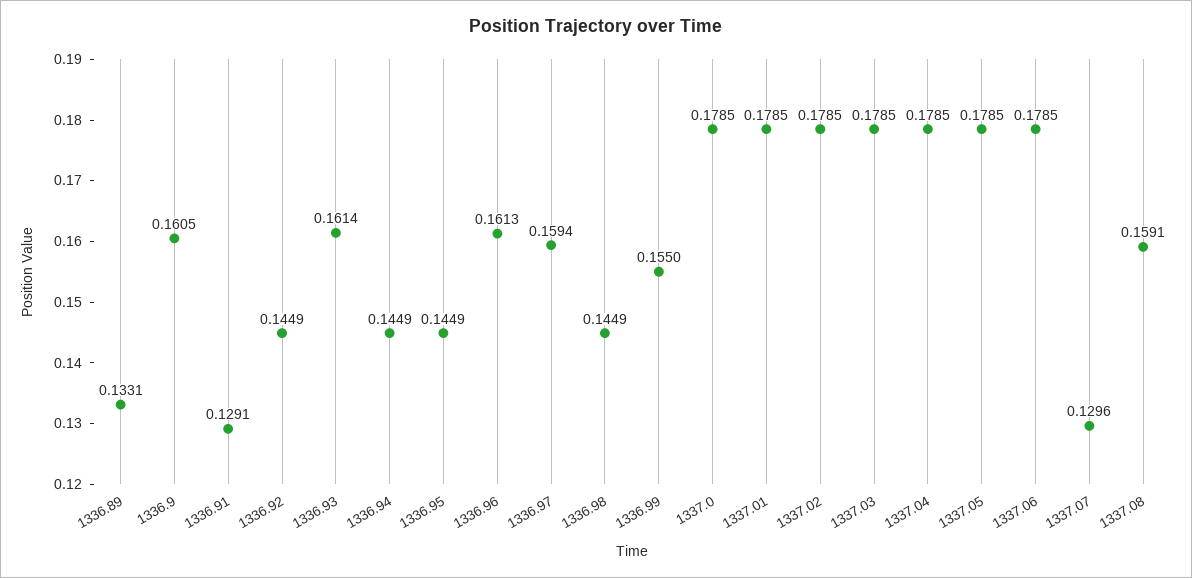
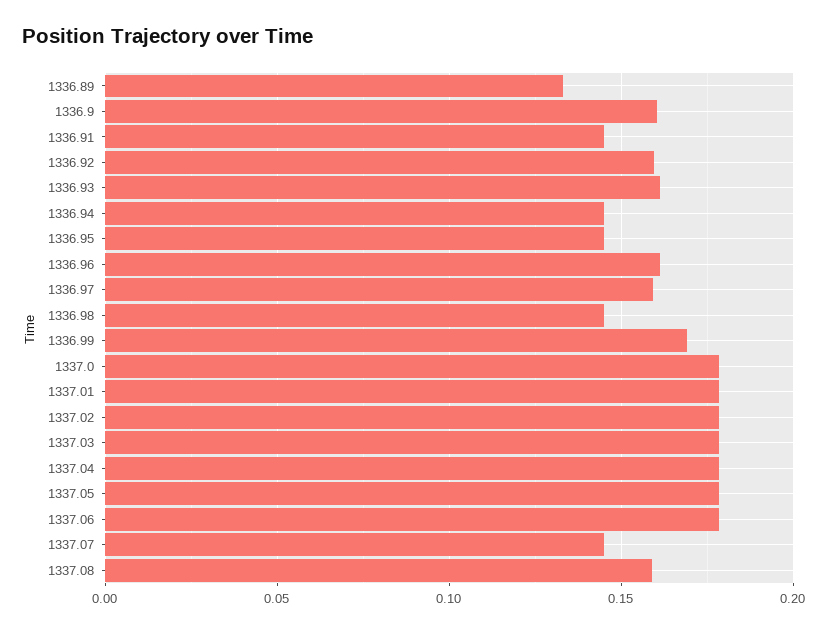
  {
    "1336.89": 0.1331,
    "1336.9": 0.1605,
-   "1336.91": 0.1291,
+   "1336.91": 0.145,
-   "1336.92": 0.1449,
+   "1336.92": 0.16,
    "1336.93": 0.1614,
    "1336.94": 0.1449,
    "1336.95": 0.1449,
    "1336.96": 0.1613,
    "1336.97": 0.1594,
    "1336.98": 0.1449,
-   "1336.99": 0.155,
+   "1336.99": 0.17,
    "1337.0": 0.1785,
    "1337.01": 0.1785,
    "1337.02": 0.1785,
    "1337.03": 0.1785,
    "1337.04": 0.1785,
    "1337.05": 0.1785,
    "1337.06": 0.1785,
-   "1337.07": 0.1296,
+   "1337.07": 0.145,
    "1337.08": 0.1591
  }

